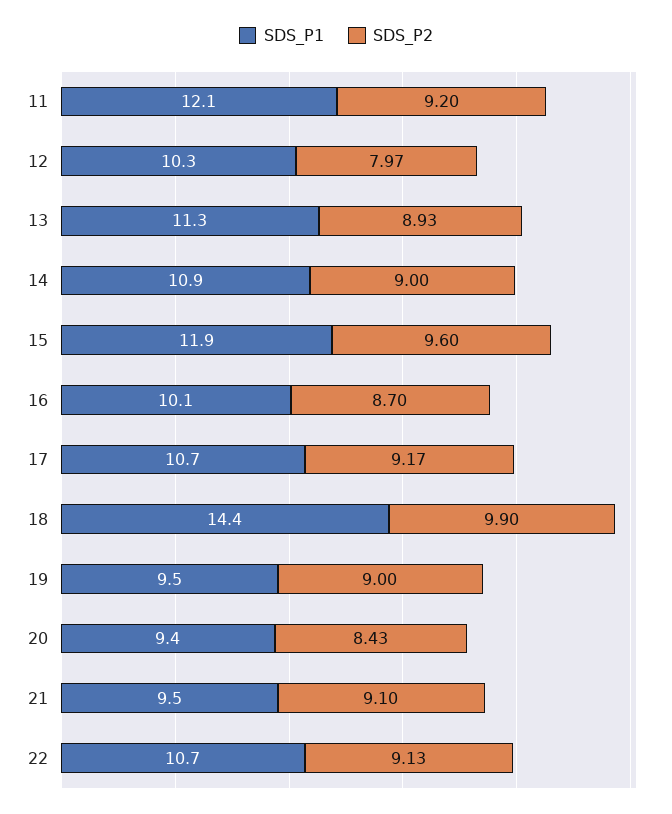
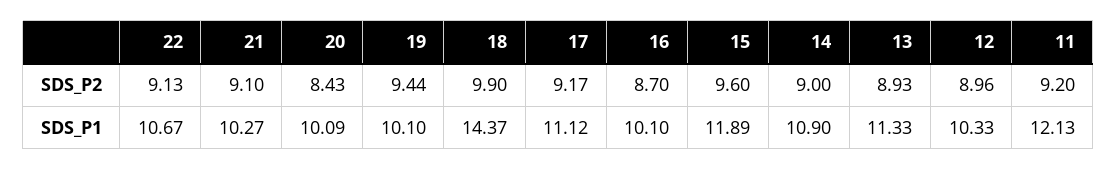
  {
    "SDS_P1": {
      "11": 12.13,
      "12": 10.33,
      "13": 11.33,
      "14": 10.9,
      "15": 11.89,
      "16": 10.1,
-     "17": 10.7,
+     "17": 11.12,
      "18": 14.37,
-     "19": 9.5,
+     "19": 10.1,
-     "20": 9.4,
+     "20": 10.09,
-     "21": 9.5,
+     "21": 10.27,
      "22": 10.67
    },
    "SDS_P2": {
      "11": 9.2,
-     "12": 7.97,
+     "12": 8.96,
      "13": 8.93,
      "14": 9,
      "15": 9.6,
      "16": 8.7,
      "17": 9.17,
      "18": 9.9,
-     "19": 9,
+     "19": 9.44,
      "20": 8.43,
      "21": 9.1,
      "22": 9.13
    }
  }

